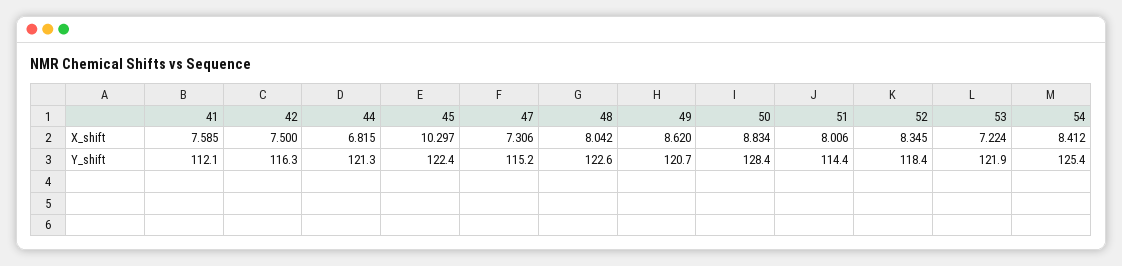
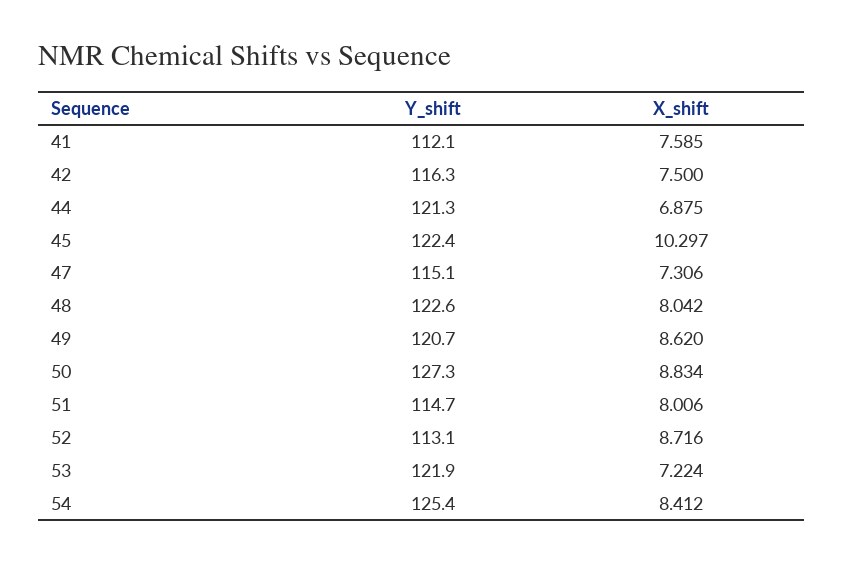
  {
    "41": {
      "X_shift": 7.585,
      "Y_shift": 112.1
    },
    "42": {
      "X_shift": 7.5,
      "Y_shift": 116.3
    },
    "44": {
-     "X_shift": 6.815,
+     "X_shift": 6.875,
      "Y_shift": 121.3
    },
    "45": {
      "X_shift": 10.297,
      "Y_shift": 122.4
    },
    "47": {
      "X_shift": 7.306,
-     "Y_shift": 115.2
+     "Y_shift": 115.1
    },
    "48": {
      "X_shift": 8.042,
      "Y_shift": 122.6
    },
    "49": {
      "X_shift": 8.62,
      "Y_shift": 120.7
    },
    "50": {
      "X_shift": 8.834,
-     "Y_shift": 128.4
+     "Y_shift": 127.3
    },
    "51": {
      "X_shift": 8.006,
-     "Y_shift": 114.4
+     "Y_shift": 114.7
    },
    "52": {
-     "X_shift": 8.345,
+     "X_shift": 8.716,
-     "Y_shift": 118.4
+     "Y_shift": 113.1
    },
    "53": {
      "X_shift": 7.224,
      "Y_shift": 121.9
    },
    "54": {
      "X_shift": 8.412,
      "Y_shift": 125.4
    }
  }

